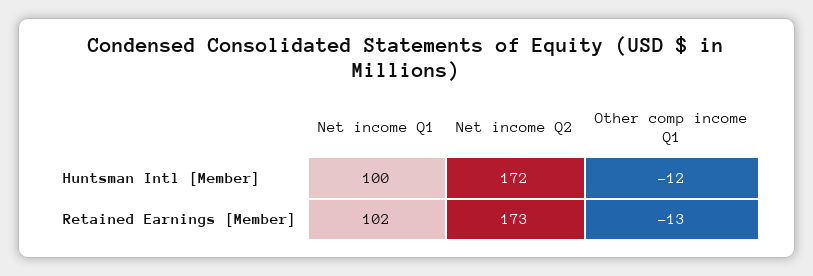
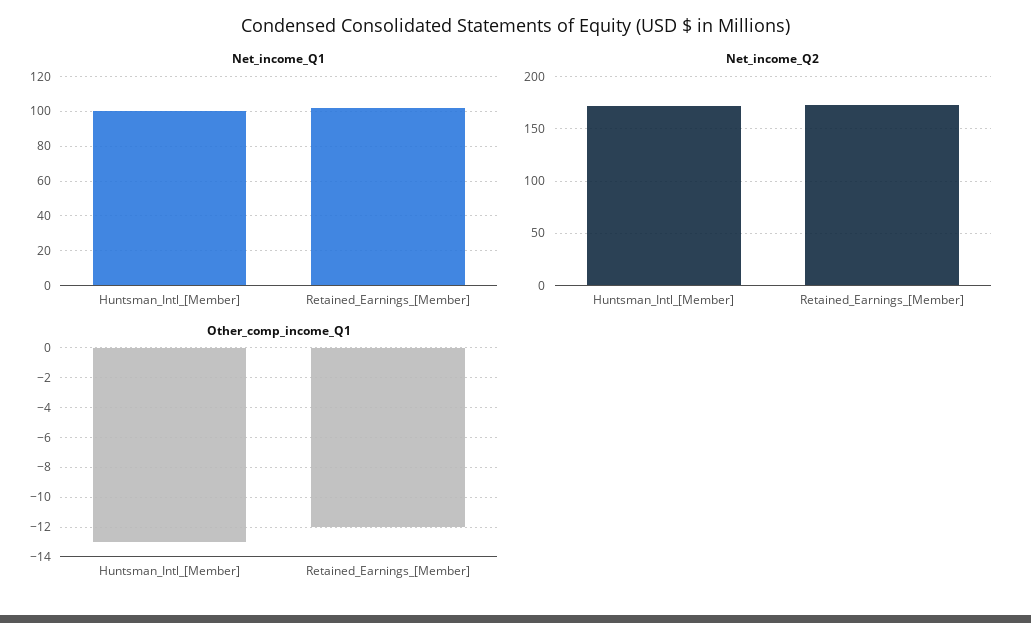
  {
    "Net income Q1": {
      "Huntsman Intl [Member]": 100,
      "Retained Earnings [Member]": 102
    },
    "Net income Q2": {
      "Huntsman Intl [Member]": 172,
      "Retained Earnings [Member]": 173
    },
    "Other comp income Q1": {
-     "Huntsman Intl [Member]": -12,
+     "Huntsman Intl [Member]": -13,
-     "Retained Earnings [Member]": -13
+     "Retained Earnings [Member]": -12
    }
  }

